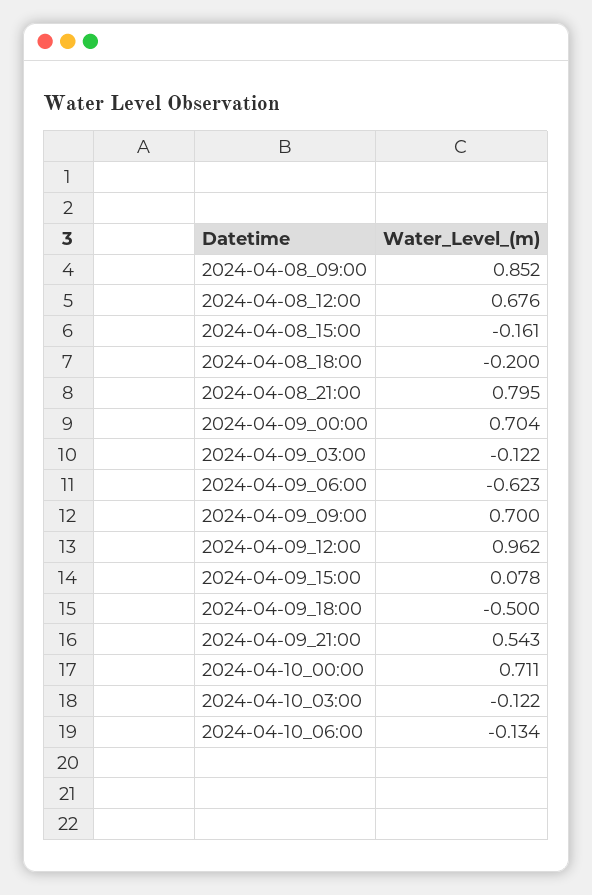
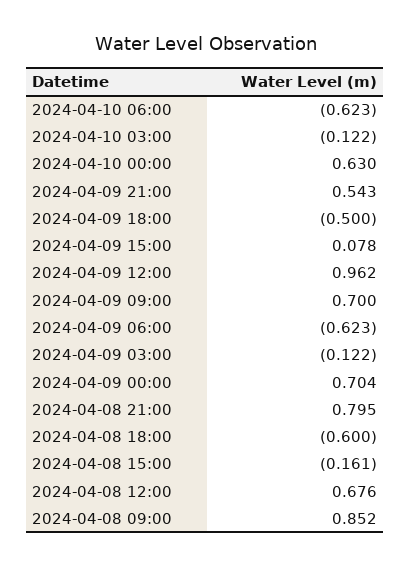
  {
    "2024-04-08_09:00": 0.852,
    "2024-04-08_12:00": 0.676,
    "2024-04-08_15:00": -0.161,
-   "2024-04-08_18:00": -0.2,
+   "2024-04-08_18:00": -0.6,
    "2024-04-08_21:00": 0.795,
    "2024-04-09_00:00": 0.704,
    "2024-04-09_03:00": -0.122,
    "2024-04-09_06:00": -0.623,
    "2024-04-09_09:00": 0.7,
    "2024-04-09_12:00": 0.962,
    "2024-04-09_15:00": 0.078,
    "2024-04-09_18:00": -0.5,
    "2024-04-09_21:00": 0.543,
-   "2024-04-10_00:00": 0.711,
+   "2024-04-10_00:00": 0.63,
    "2024-04-10_03:00": -0.122,
-   "2024-04-10_06:00": -0.134
+   "2024-04-10_06:00": -0.623
  }

